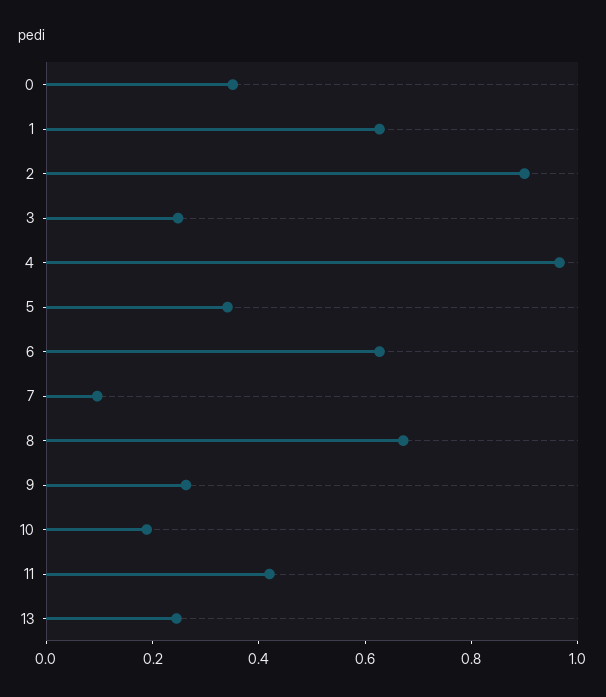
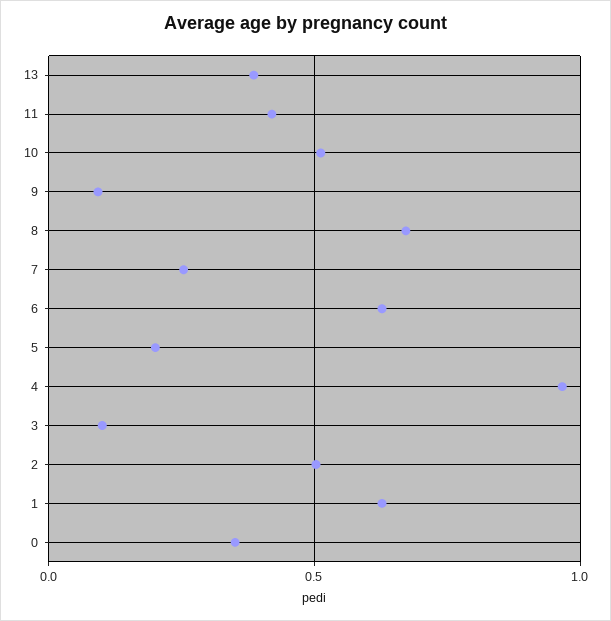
  {
    "0": 0.35,
    "1": 0.65,
-   "2": 0.9,
+   "2": 0.5,
-   "3": 0.25,
+   "3": 0.1,
    "4": 0.95,
-   "5": 0.35,
+   "5": 0.2,
    "6": 0.65,
-   "7": 0.1,
+   "7": 0.25,
    "8": 0.65,
-   "9": 0.25,
+   "9": 0.1,
-   "10": 0.2,
+   "10": 0.5,
    "11": 0.4,
-   "13": 0.25
+   "13": 0.4
  }

